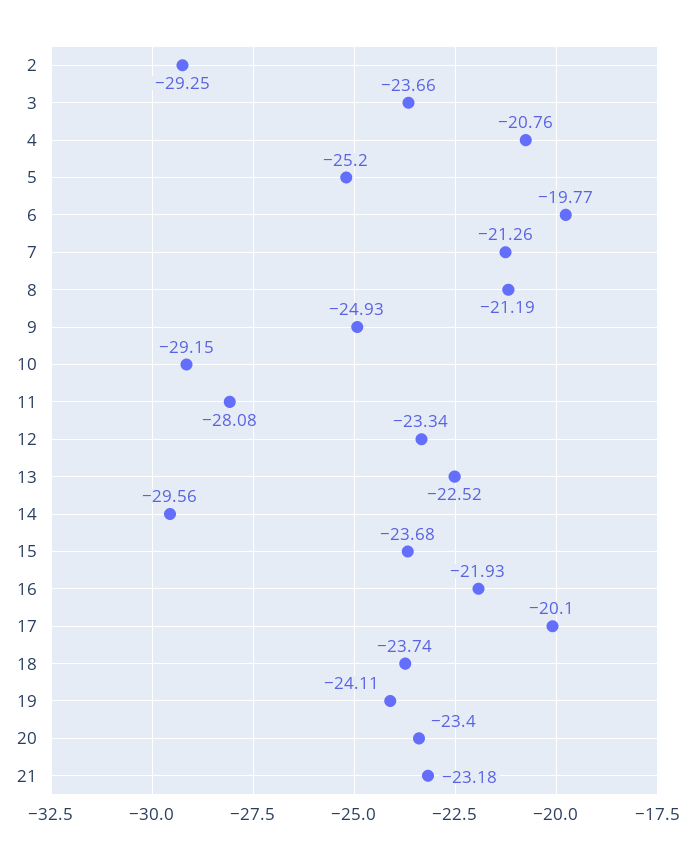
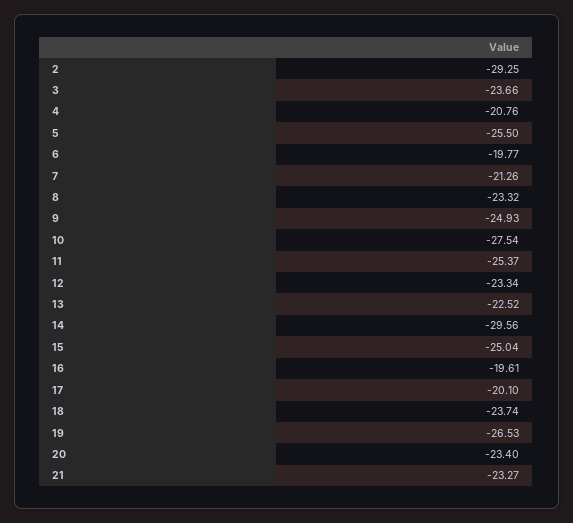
  {
    "2": -29.25,
    "3": -23.66,
    "4": -20.76,
-   "5": -25.2,
+   "5": -25.5,
    "6": -19.77,
    "7": -21.26,
-   "8": -21.19,
+   "8": -23.32,
    "9": -24.93,
-   "10": -29.15,
+   "10": -27.54,
-   "11": -28.08,
+   "11": -25.37,
    "12": -23.34,
    "13": -22.52,
    "14": -29.56,
-   "15": -23.68,
+   "15": -25.04,
-   "16": -21.93,
+   "16": -19.61,
    "17": -20.1,
    "18": -23.74,
-   "19": -24.11,
+   "19": -26.53,
    "20": -23.4,
-   "21": -23.18
+   "21": -23.27
  }

